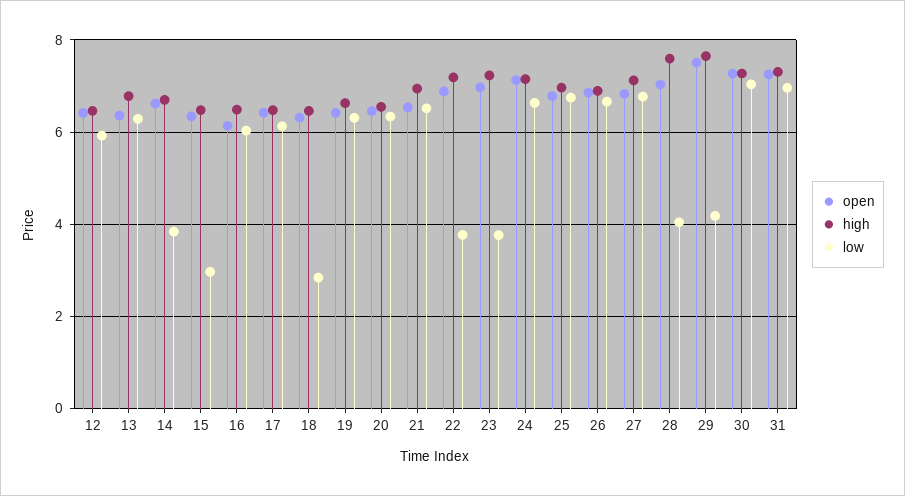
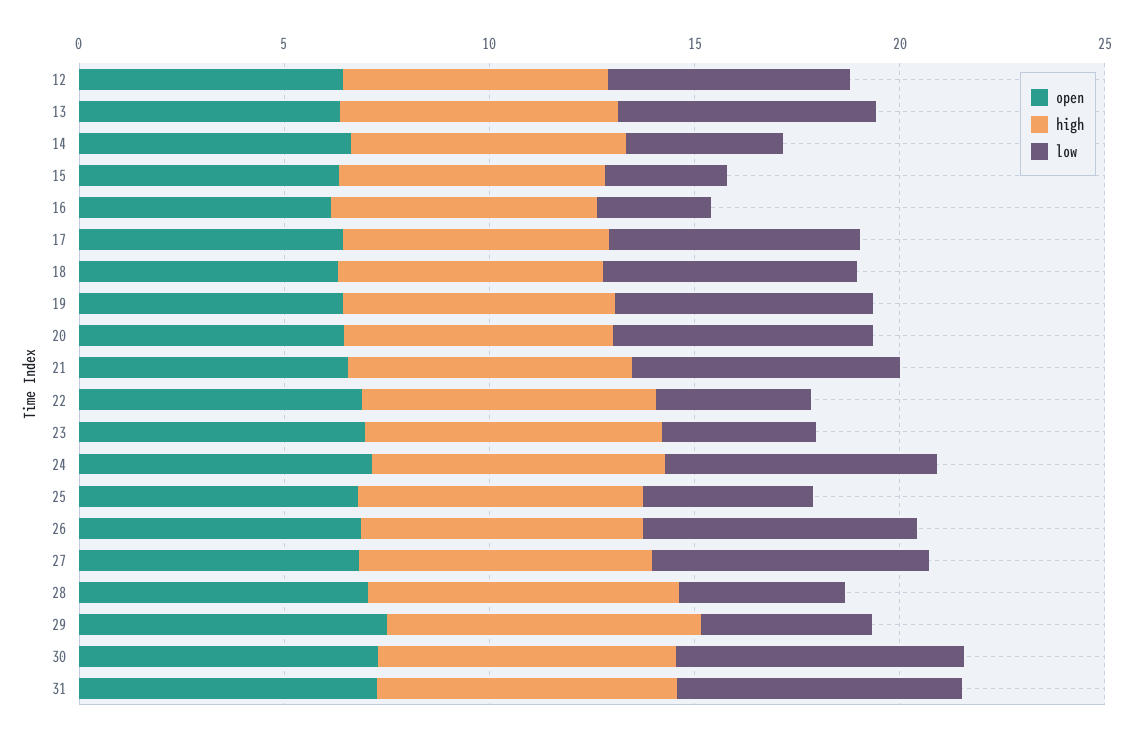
  {
    "open": {
      "12": 6.4,
      "13": 6.4,
      "14": 6.6,
      "15": 6.4,
      "16": 6.2,
      "17": 6.4,
      "18": 6.4,
      "19": 6.4,
      "20": 6.4,
      "21": 6.6,
      "22": 6.8,
      "23": 7,
      "24": 7.2,
      "25": 6.8,
      "26": 6.8,
      "27": 6.8,
      "28": 7,
      "29": 7.6,
      "30": 7.2,
      "31": 7.2
    },
    "high": {
      "12": 6.4,
      "13": 6.8,
      "14": 6.8,
      "15": 6.4,
      "16": 6.4,
      "17": 6.4,
      "18": 6.4,
      "19": 6.6,
      "20": 6.6,
      "21": 7,
      "22": 7.2,
      "23": 7.2,
      "24": 7.2,
      "25": 7,
      "26": 6.8,
      "27": 7.2,
      "28": 7.6,
      "29": 7.6,
      "30": 7.2,
      "31": 7.4
    },
    "low": {
      "12": 6,
      "13": 6.2,
      "14": 3.8,
      "15": 3,
-     "16": 6,
+     "16": 3,
      "17": 6.2,
-     "18": 2.8,
+     "18": 6,
      "19": 6.4,
      "20": 6.4,
      "21": 6.6,
      "22": 3.8,
      "23": 3.8,
      "24": 6.6,
-     "25": 6.8,
+     "25": 4,
      "26": 6.6,
      "27": 6.8,
      "28": 4,
      "29": 4.2,
      "30": 7,
      "31": 7
    }
  }

